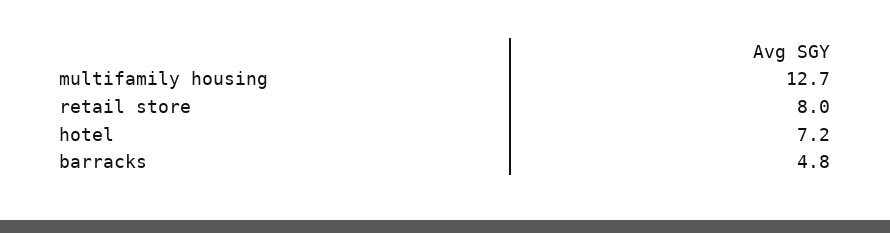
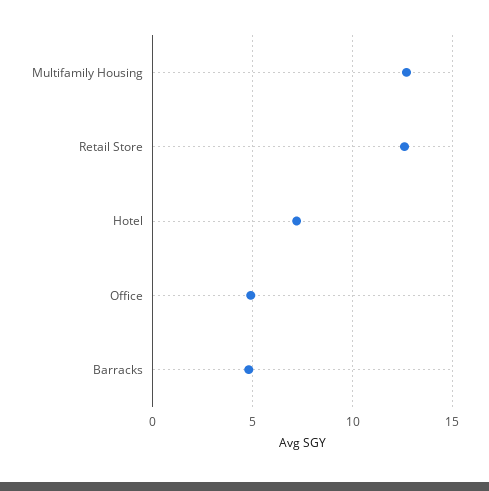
  {
    "multifamily housing": 12.7,
-   "retail store": 8,
+   "retail store": 12.5,
    "hotel": 7.2,
-   "barracks": 4.8
+   "barracks": 4.8,
+   "Office": 5
  }

